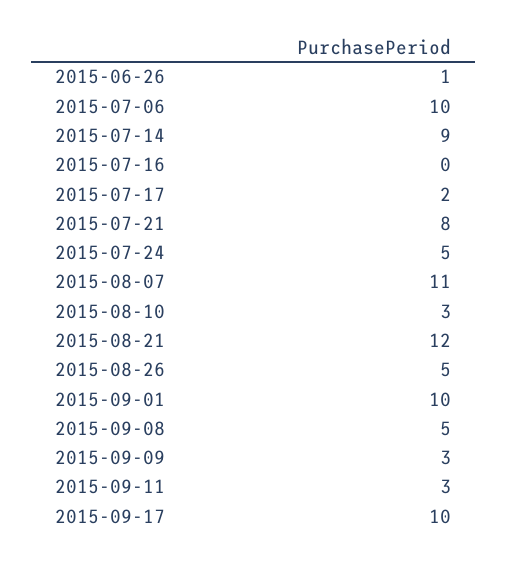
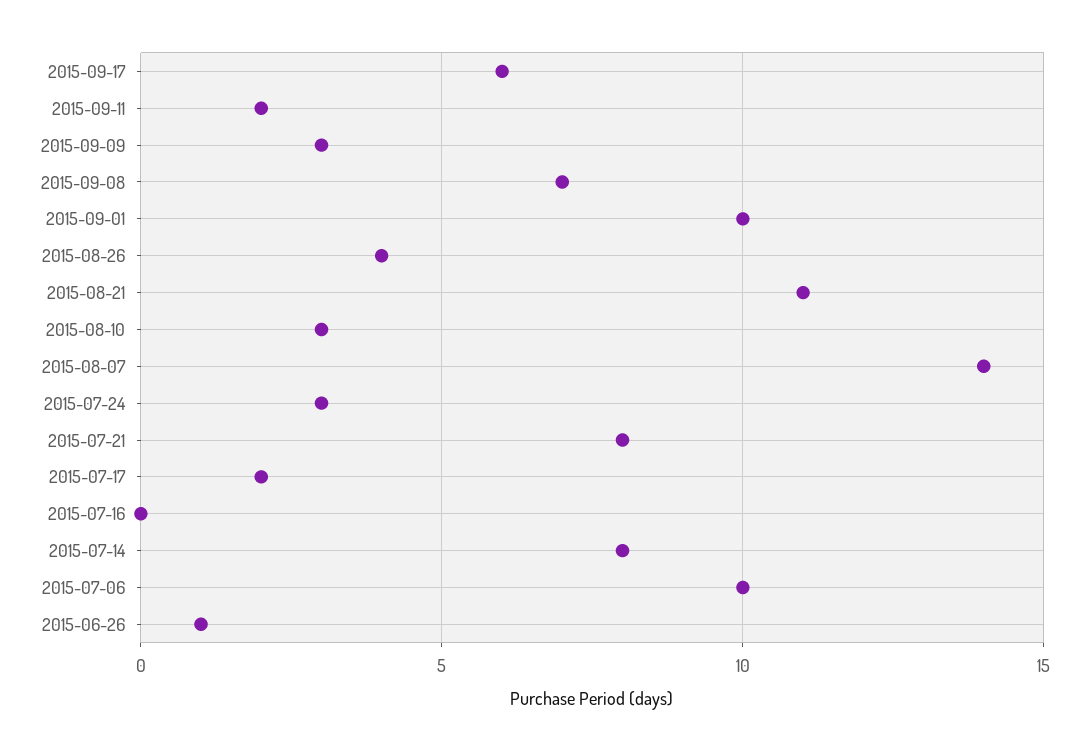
  {
    "2015-06-26": 1,
    "2015-07-06": 10,
-   "2015-07-14": 9,
+   "2015-07-14": 8,
    "2015-07-16": 0,
    "2015-07-17": 2,
    "2015-07-21": 8,
-   "2015-07-24": 5,
+   "2015-07-24": 3,
-   "2015-08-07": 11,
+   "2015-08-07": 14,
    "2015-08-10": 3,
-   "2015-08-21": 12,
+   "2015-08-21": 11,
-   "2015-08-26": 5,
+   "2015-08-26": 4,
    "2015-09-01": 10,
-   "2015-09-08": 5,
+   "2015-09-08": 7,
    "2015-09-09": 3,
-   "2015-09-11": 3,
+   "2015-09-11": 2,
-   "2015-09-17": 10
+   "2015-09-17": 6
  }

